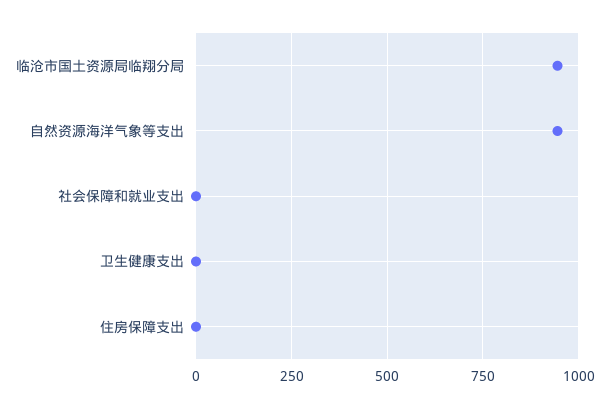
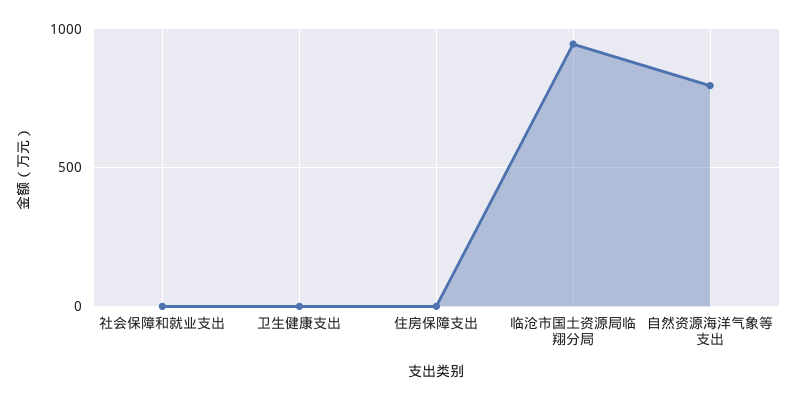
  {
    "临沧市国土资源局临翔分局": 950,
-   "自然资源海洋气象等支出": 950,
+   "自然资源海洋气象等支出": 800,
    "社会保障和就业支出": 0,
    "卫生健康支出": 0,
    "住房保障支出": 0
  }

